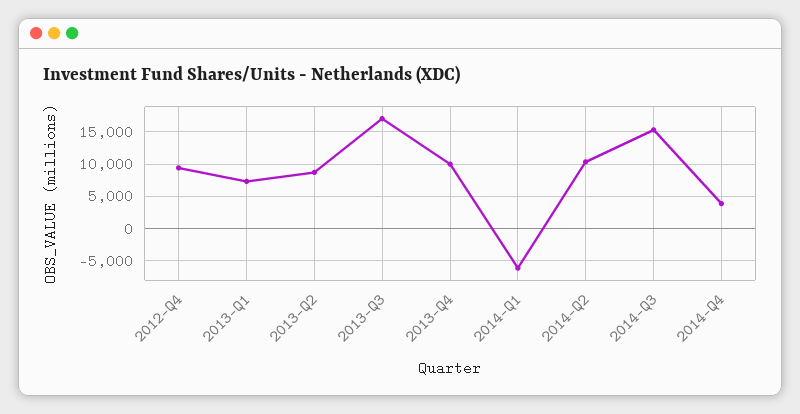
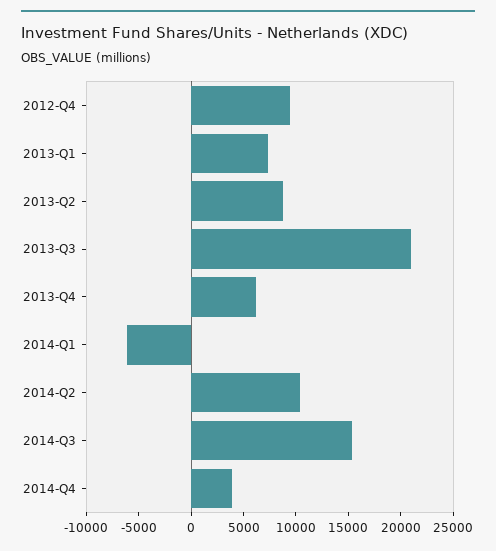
  {
    "2012-Q4": 9000,
    "2013-Q1": 7000,
    "2013-Q2": 9000,
-   "2013-Q3": 17000,
+   "2013-Q3": 21000,
-   "2013-Q4": 10000,
+   "2013-Q4": 6000,
    "2014-Q1": -6000,
    "2014-Q2": 10000,
    "2014-Q3": 15000,
    "2014-Q4": 4000
  }

